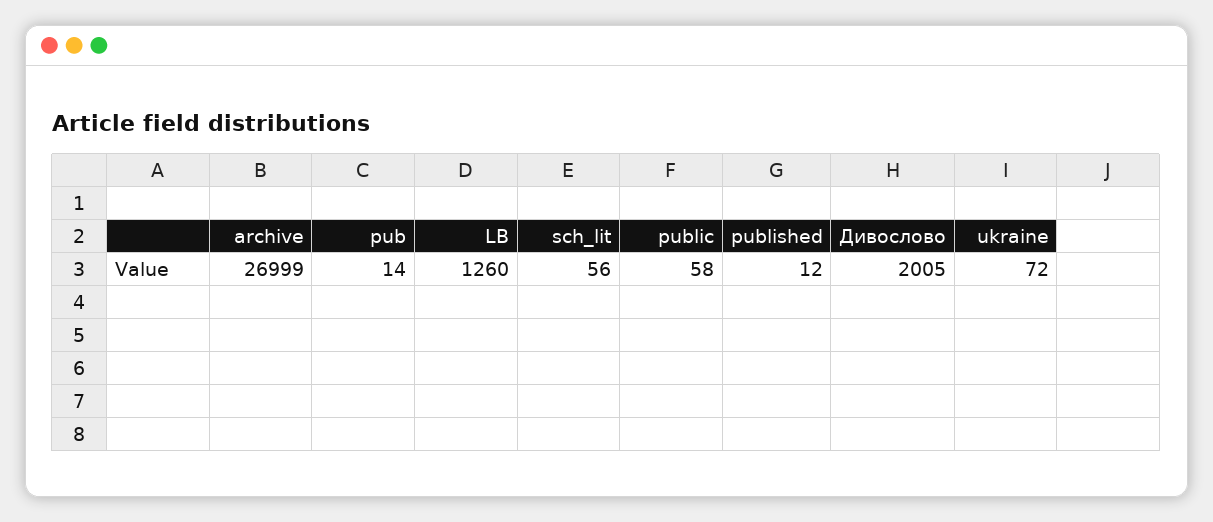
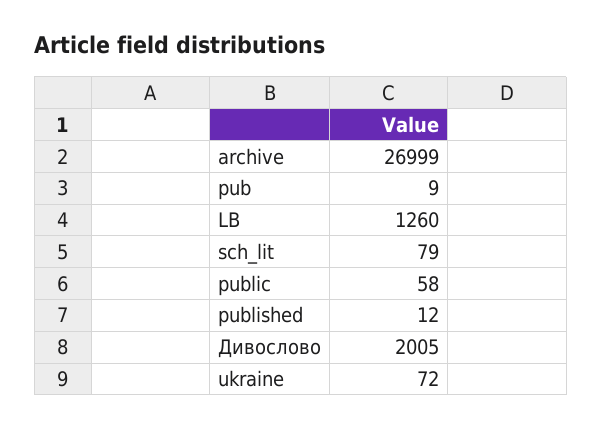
  {
    "archive": 26999,
-   "pub": 14,
+   "pub": 9,
    "LB": 1260,
-   "sch_lit": 56,
+   "sch_lit": 79,
    "public": 58,
    "published": 12,
    "Дивослово": 2005,
    "ukraine": 72
  }

